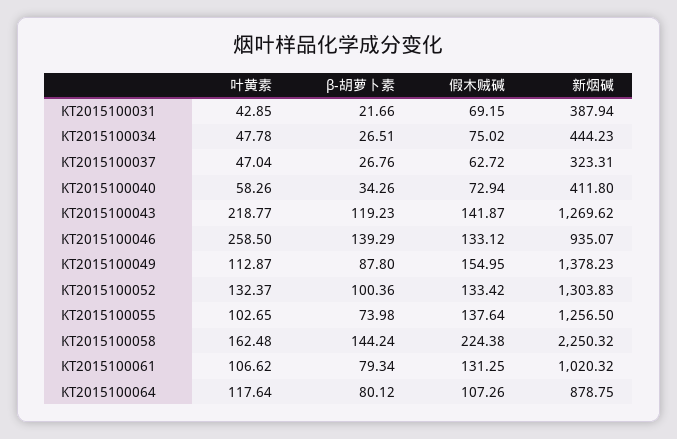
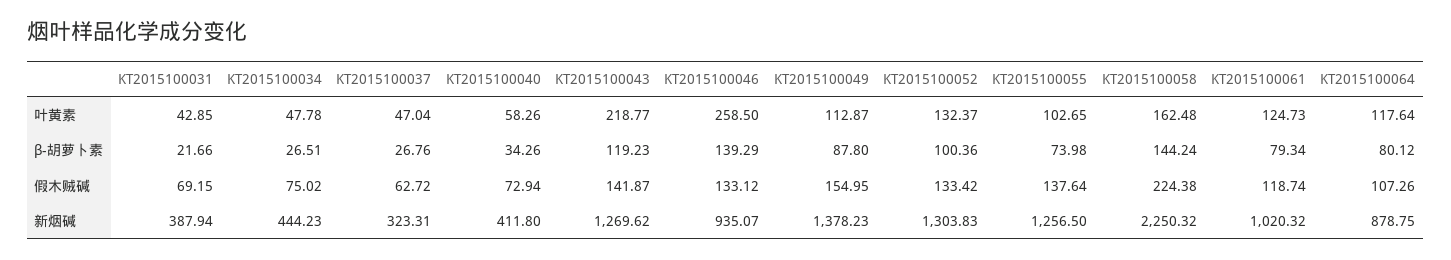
  {
    "叶黄素": {
      "KT2015100031": 42.85,
      "KT2015100034": 47.78,
      "KT2015100037": 47.04,
      "KT2015100040": 58.26,
      "KT2015100043": 218.77,
      "KT2015100046": 258.5,
      "KT2015100049": 112.87,
      "KT2015100052": 132.37,
      "KT2015100055": 102.65,
      "KT2015100058": 162.48,
-     "KT2015100061": 106.62,
+     "KT2015100061": 124.73,
      "KT2015100064": 117.64
    },
    "β-胡萝卜素": {
      "KT2015100031": 21.66,
      "KT2015100034": 26.51,
      "KT2015100037": 26.76,
      "KT2015100040": 34.26,
      "KT2015100043": 119.23,
      "KT2015100046": 139.29,
      "KT2015100049": 87.8,
      "KT2015100052": 100.36,
      "KT2015100055": 73.98,
      "KT2015100058": 144.24,
      "KT2015100061": 79.34,
      "KT2015100064": 80.12
    },
    "假木贼碱": {
      "KT2015100031": 69.15,
      "KT2015100034": 75.02,
      "KT2015100037": 62.72,
      "KT2015100040": 72.94,
      "KT2015100043": 141.87,
      "KT2015100046": 133.12,
      "KT2015100049": 154.95,
      "KT2015100052": 133.42,
      "KT2015100055": 137.64,
      "KT2015100058": 224.38,
-     "KT2015100061": 131.25,
+     "KT2015100061": 118.74,
      "KT2015100064": 107.26
    },
    "新烟碱": {
      "KT2015100031": 387.94,
      "KT2015100034": 444.23,
      "KT2015100037": 323.31,
      "KT2015100040": 411.8,
      "KT2015100043": 1269.62,
      "KT2015100046": 935.07,
      "KT2015100049": 1378.23,
      "KT2015100052": 1303.83,
      "KT2015100055": 1256.5,
      "KT2015100058": 2250.32,
      "KT2015100061": 1020.32,
      "KT2015100064": 878.75
    }
  }

